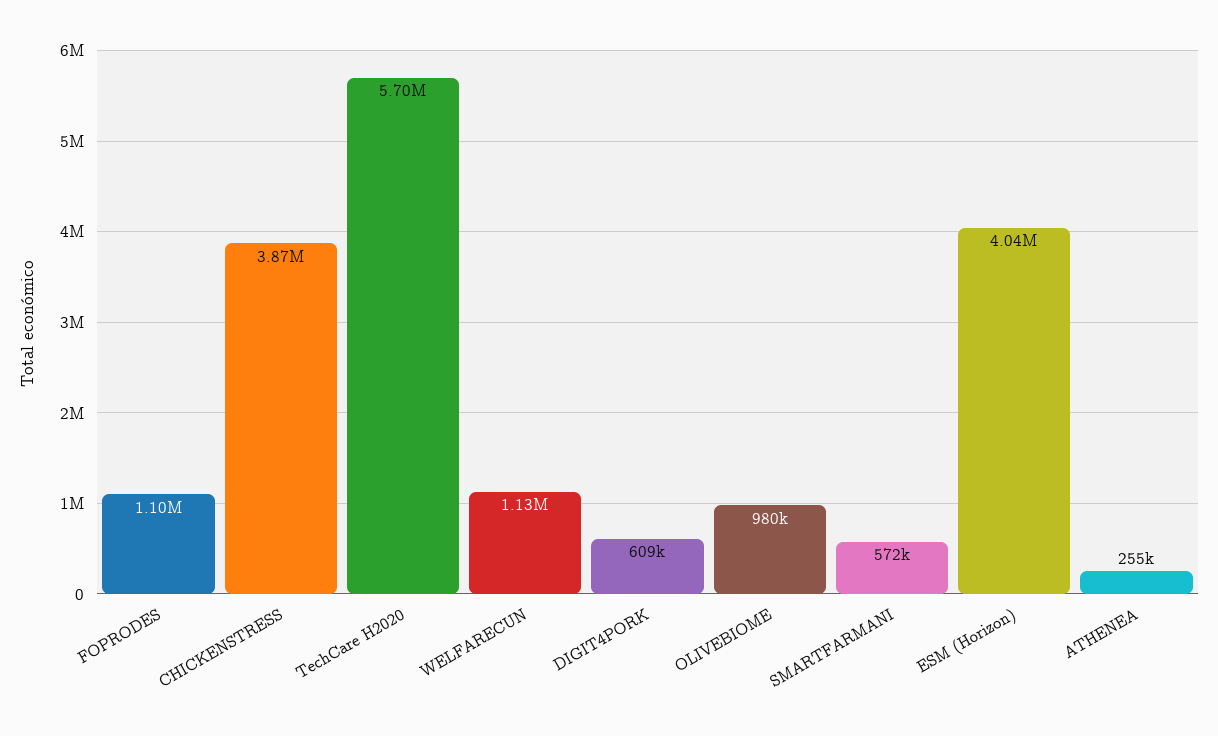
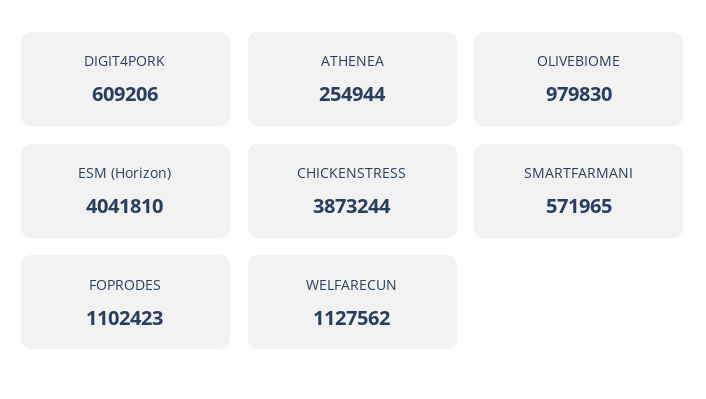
  {
    "FOPRODES": 1102423,
    "CHICKENSTRESS": 3873244,
-   "TechCare H2020": 5700000,
    "WELFARECUN": 1127562,
    "DIGIT4PORK": 609206,
    "OLIVEBIOME": 979830,
    "SMARTFARMANI": 571965,
    "ESM (Horizon)": 4041810,
    "ATHENEA": 254944
  }

